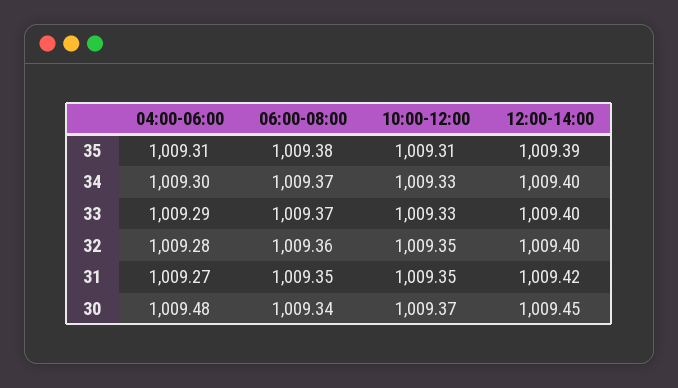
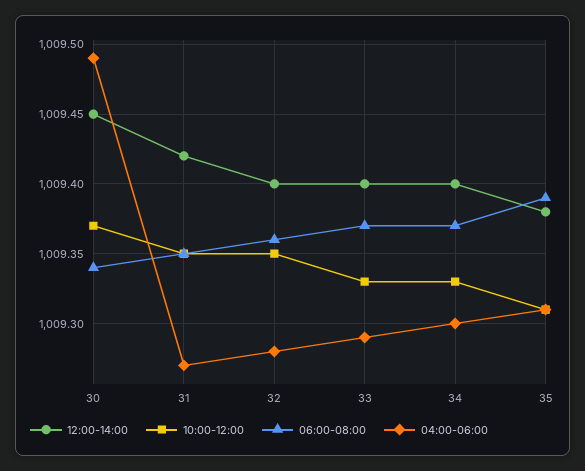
  {
    "04:00-06:00": {
      "35": 1009.31,
      "34": 1009.3,
      "33": 1009.29,
      "32": 1009.28,
      "31": 1009.27,
-     "30": 1009.48
+     "30": 1009.49
    },
    "06:00-08:00": {
-     "35": 1009.38,
+     "35": 1009.39,
      "34": 1009.37,
      "33": 1009.37,
      "32": 1009.36,
      "31": 1009.35,
      "30": 1009.34
    },
    "10:00-12:00": {
      "35": 1009.31,
      "34": 1009.33,
      "33": 1009.33,
      "32": 1009.35,
      "31": 1009.35,
      "30": 1009.37
    },
    "12:00-14:00": {
-     "35": 1009.39,
+     "35": 1009.38,
      "34": 1009.4,
      "33": 1009.4,
      "32": 1009.4,
      "31": 1009.42,
      "30": 1009.45
    }
  }

